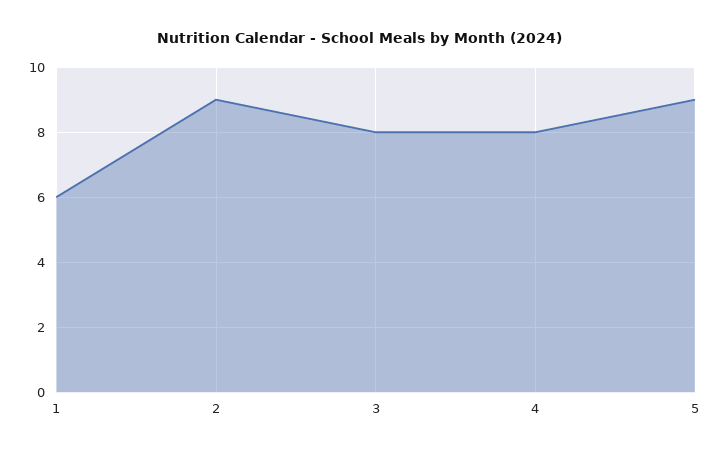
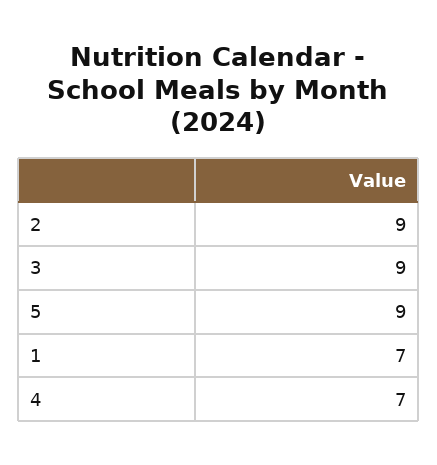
  {
-   "1": 6,
+   "1": 7,
    "2": 9,
-   "3": 8,
+   "3": 9,
-   "4": 8,
+   "4": 7,
    "5": 9
  }

